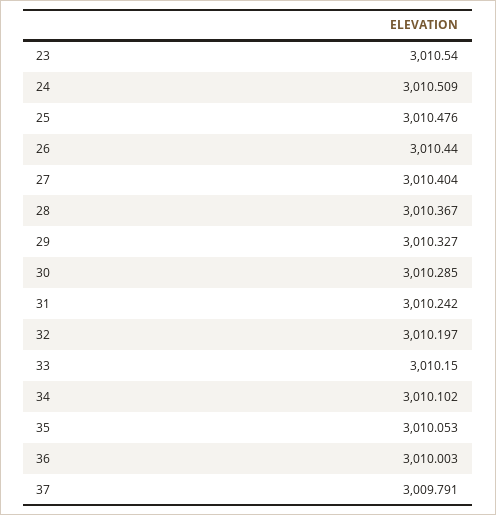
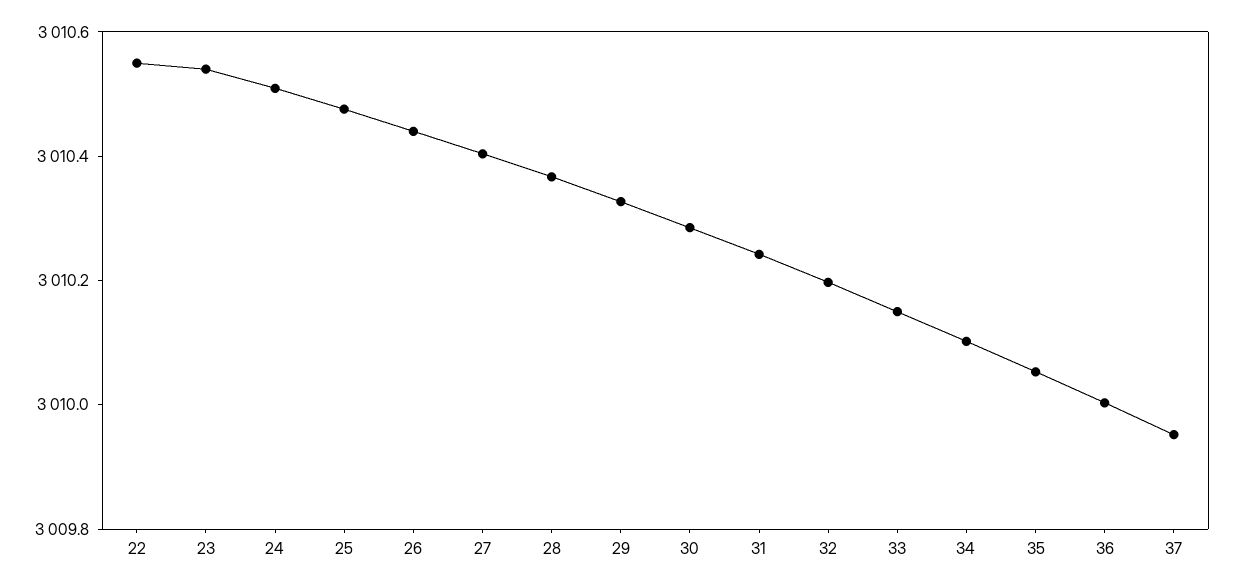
  {
    "23": 3010.54,
    "24": 3010.509,
    "25": 3010.476,
    "26": 3010.44,
    "27": 3010.404,
    "28": 3010.367,
    "29": 3010.327,
    "30": 3010.285,
    "31": 3010.242,
    "32": 3010.197,
    "33": 3010.15,
    "34": 3010.102,
    "35": 3010.053,
    "36": 3010.003,
-   "37": 3009.791
+   "37": 3009.95,
+   "22": 3010.55
  }

